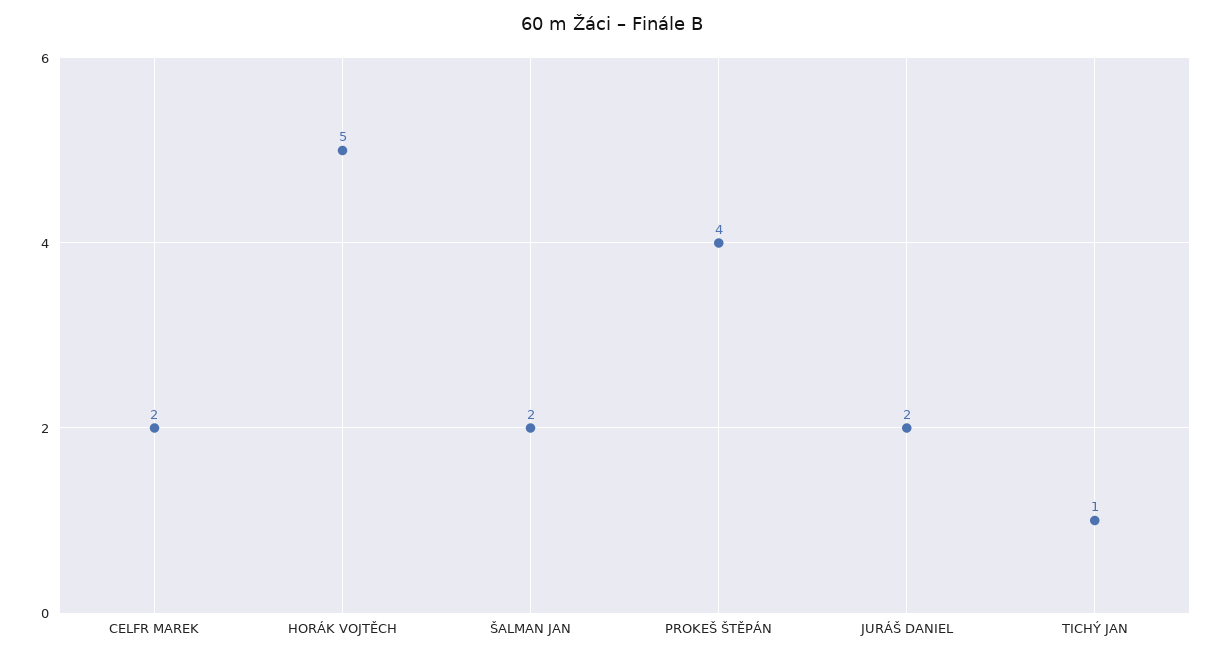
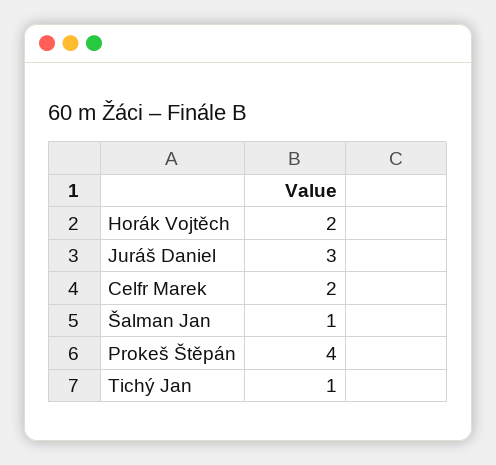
  {
    "CELFR MAREK": 2,
-   "HORÁK VOJTĚCH": 5,
+   "HORÁK VOJTĚCH": 2,
-   "ŠALMAN JAN": 2,
+   "ŠALMAN JAN": 1,
    "PROKEŠ ŠTĚPÁN": 4,
-   "JURÁŠ DANIEL": 2,
+   "JURÁŠ DANIEL": 3,
    "TICHÝ JAN": 1
  }

